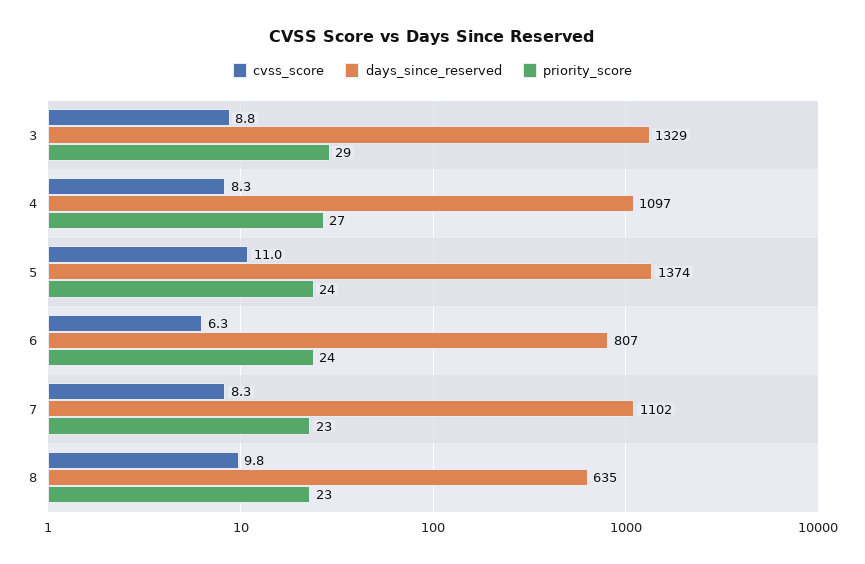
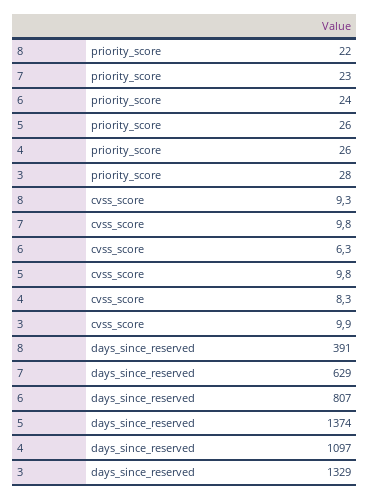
  {
    "cvss_score": {
-     "3": 8.8,
+     "3": 9.9,
      "4": 8.3,
-     "5": 11,
+     "5": 9.8,
      "6": 6.3,
-     "7": 8.3,
+     "7": 9.8,
-     "8": 9.8
+     "8": 9.3
    },
    "days_since_reserved": {
      "3": 1329,
      "4": 1097,
      "5": 1374,
      "6": 807,
-     "7": 1102,
+     "7": 629,
-     "8": 635
+     "8": 391
    },
    "priority_score": {
-     "3": 29,
+     "3": 28,
-     "4": 27,
+     "4": 26,
-     "5": 24,
+     "5": 26,
      "6": 24,
      "7": 23,
-     "8": 23
+     "8": 22
    }
  }

